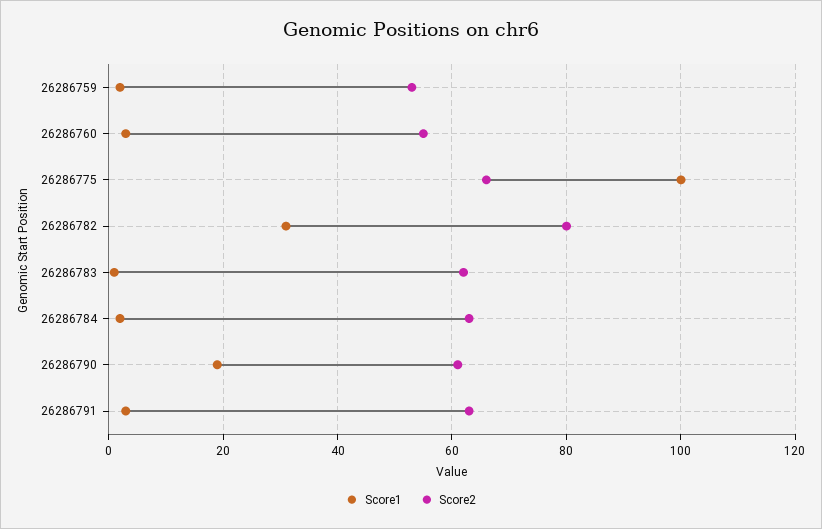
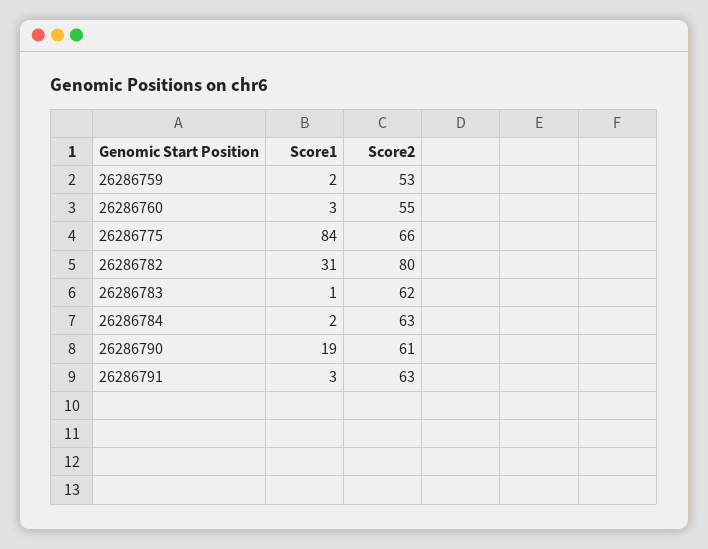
  {
    "Score1": {
      "26286759": 2,
      "26286760": 3,
-     "26286775": 100,
+     "26286775": 84,
      "26286782": 31,
      "26286783": 1,
      "26286784": 2,
      "26286790": 19,
      "26286791": 3
    },
    "Score2": {
      "26286759": 53,
      "26286760": 55,
      "26286775": 66,
      "26286782": 80,
      "26286783": 62,
      "26286784": 63,
      "26286790": 61,
      "26286791": 63
    }
  }

